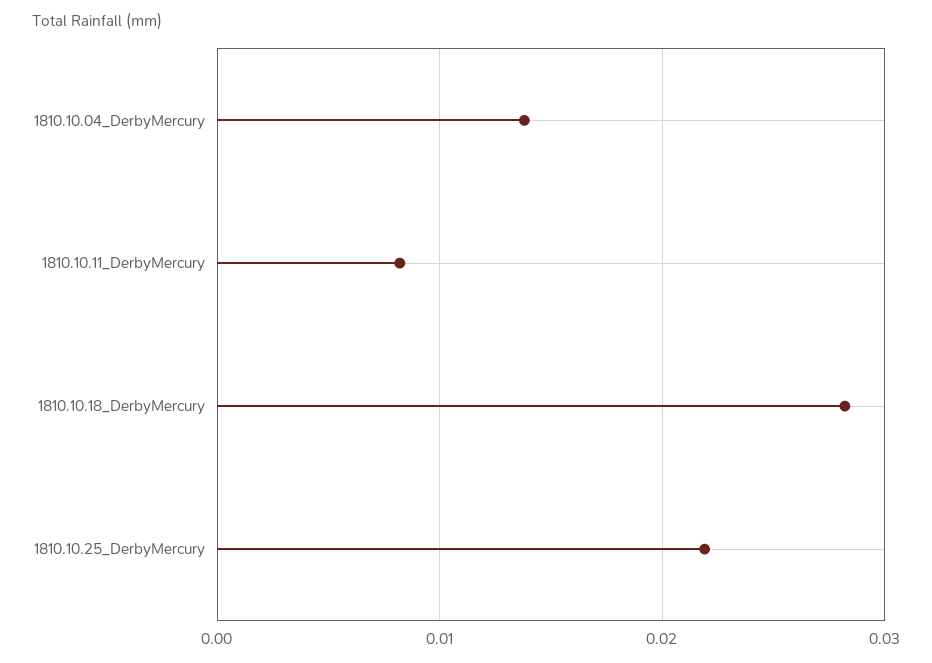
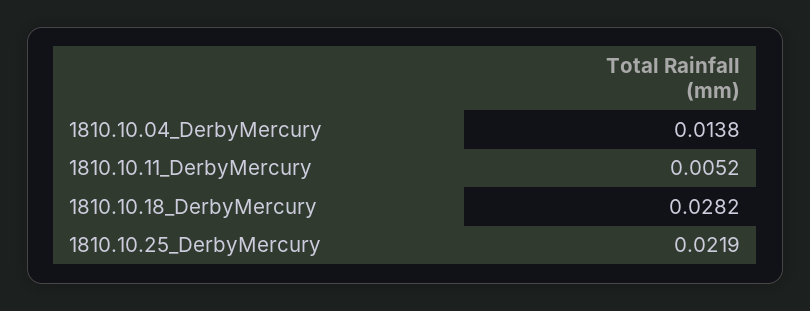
  {
    "1810.10.04_DerbyMercury": 0.0138,
-   "1810.10.11_DerbyMercury": 0.008,
+   "1810.10.11_DerbyMercury": 0.0052,
    "1810.10.18_DerbyMercury": 0.0282,
    "1810.10.25_DerbyMercury": 0.0219
  }

